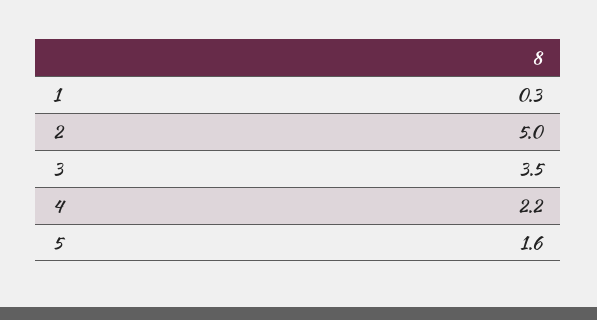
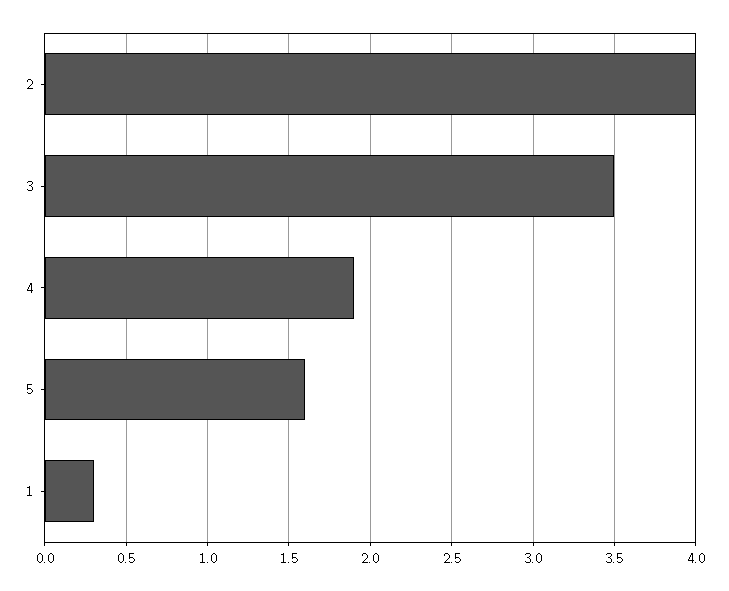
  {
    "1": 0.3,
-   "2": 5,
+   "2": 4,
    "3": 3.5,
-   "4": 2.2,
+   "4": 1.9,
    "5": 1.6
  }

